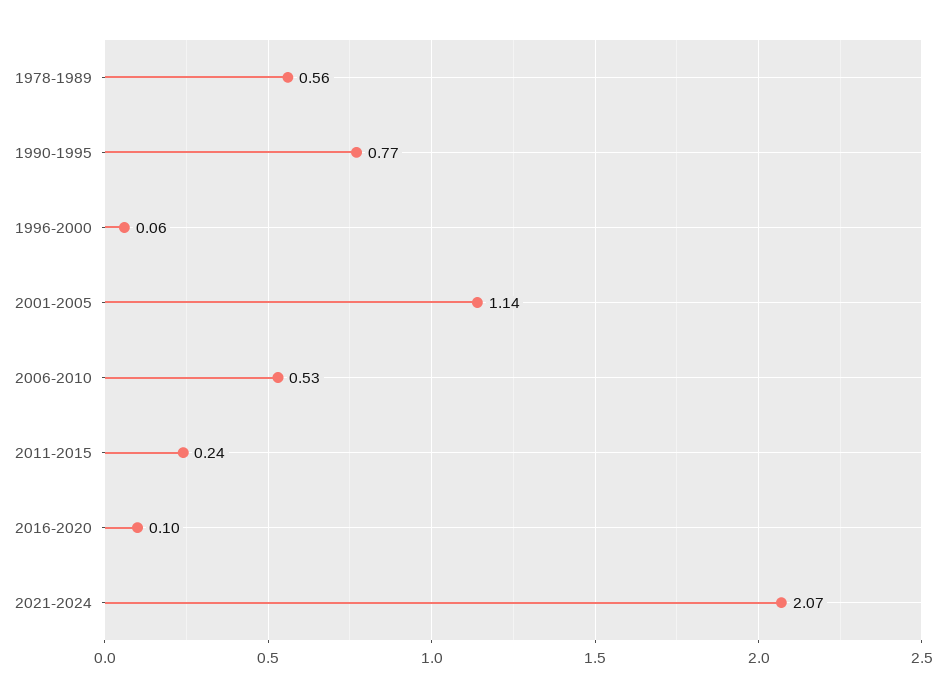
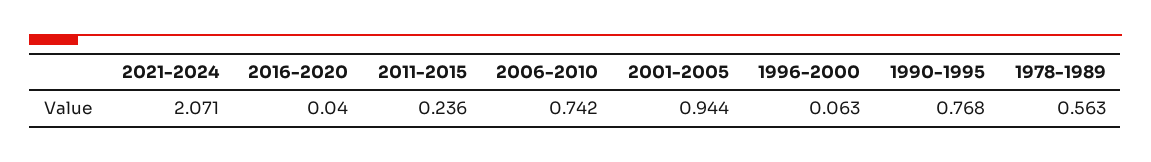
  {
    "1978-1989": 0.563,
    "1990-1995": 0.768,
    "1996-2000": 0.063,
-   "2001-2005": 1.14,
+   "2001-2005": 0.944,
-   "2006-2010": 0.53,
+   "2006-2010": 0.742,
    "2011-2015": 0.236,
-   "2016-2020": 0.1,
+   "2016-2020": 0.04,
    "2021-2024": 2.071
  }

